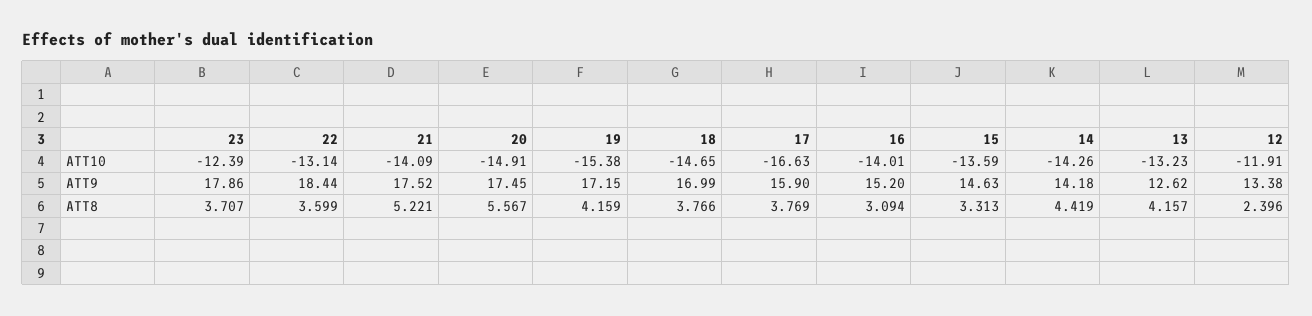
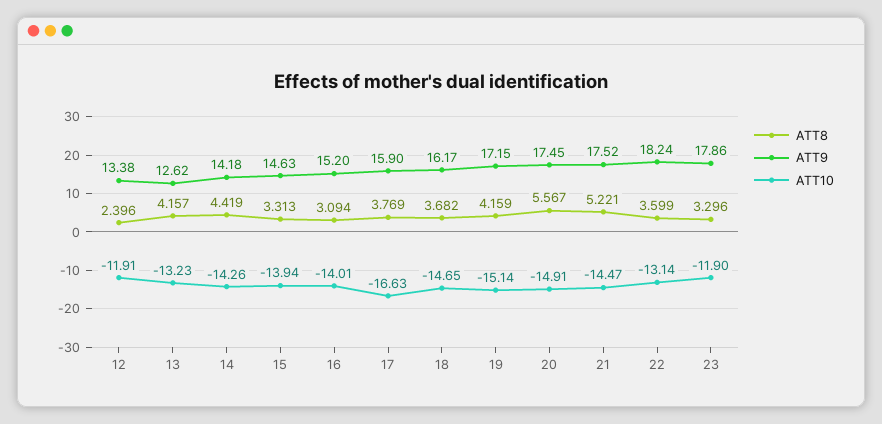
  {
    "ATT10": {
-     "23": -12.39,
+     "23": -11.9,
      "22": -13.14,
-     "21": -14.09,
+     "21": -14.47,
      "20": -14.91,
-     "19": -15.38,
+     "19": -15.14,
      "18": -14.65,
      "17": -16.63,
      "16": -14.01,
-     "15": -13.59,
+     "15": -13.94,
      "14": -14.26,
      "13": -13.23,
      "12": -11.91
    },
    "ATT9": {
      "23": 17.86,
-     "22": 18.44,
+     "22": 18.24,
      "21": 17.52,
      "20": 17.45,
      "19": 17.15,
-     "18": 16.99,
+     "18": 16.17,
      "17": 15.9,
      "16": 15.2,
      "15": 14.63,
      "14": 14.18,
      "13": 12.62,
      "12": 13.38
    },
    "ATT8": {
-     "23": 3.707,
+     "23": 3.296,
      "22": 3.599,
      "21": 5.221,
      "20": 5.567,
      "19": 4.159,
-     "18": 3.766,
+     "18": 3.682,
      "17": 3.769,
      "16": 3.094,
      "15": 3.313,
      "14": 4.419,
      "13": 4.157,
      "12": 2.396
    }
  }

